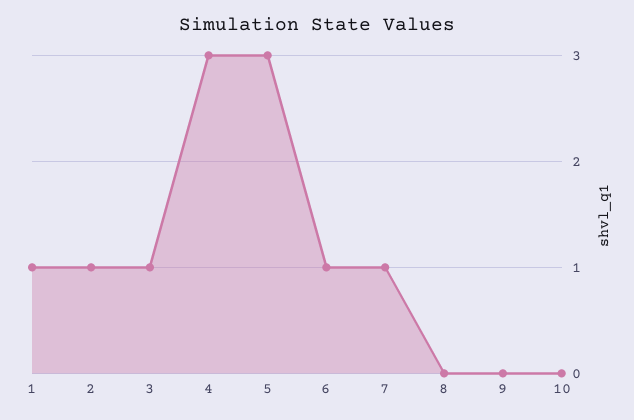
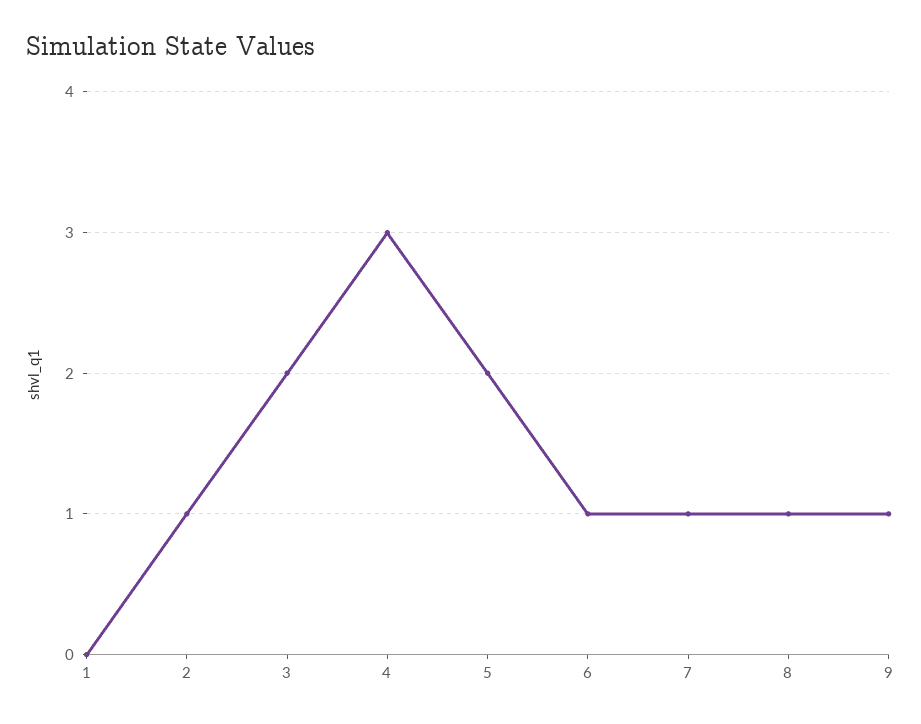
  {
-   "1": 1,
+   "1": 0,
    "2": 1,
-   "3": 1,
+   "3": 2,
    "4": 3,
-   "5": 3,
+   "5": 2,
    "6": 1,
    "7": 1,
-   "8": 0,
+   "8": 1,
-   "9": 0,
+   "9": 1
-   "10": 0
  }

